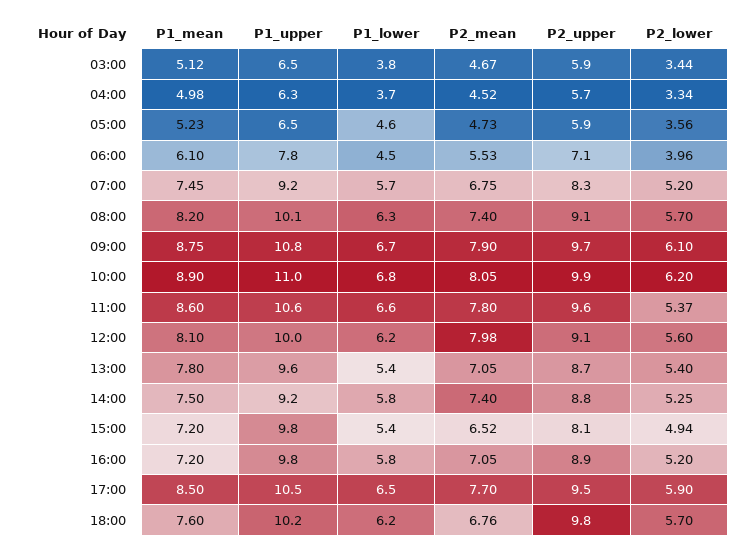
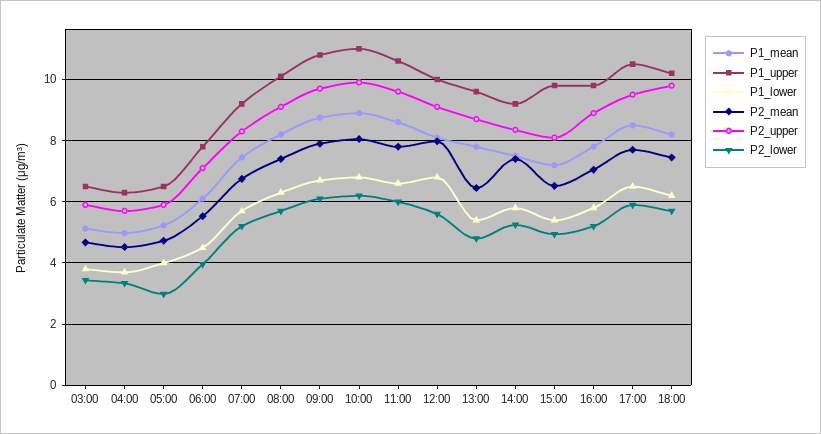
  {
    "P1_mean": {
      "03:00": 5.12,
      "04:00": 4.98,
      "05:00": 5.23,
      "06:00": 6.1,
      "07:00": 7.45,
      "08:00": 8.2,
      "09:00": 8.75,
      "10:00": 8.9,
      "11:00": 8.6,
      "12:00": 8.1,
      "13:00": 7.8,
      "14:00": 7.5,
      "15:00": 7.2,
-     "16:00": 7.2,
+     "16:00": 7.8,
      "17:00": 8.5,
-     "18:00": 7.6
+     "18:00": 8.2
    },
    "P1_upper": {
      "03:00": 6.5,
      "04:00": 6.3,
      "05:00": 6.5,
      "06:00": 7.8,
      "07:00": 9.2,
      "08:00": 10.1,
      "09:00": 10.8,
      "10:00": 11,
      "11:00": 10.6,
      "12:00": 10,
      "13:00": 9.6,
      "14:00": 9.2,
      "15:00": 9.8,
      "16:00": 9.8,
      "17:00": 10.5,
      "18:00": 10.2
    },
    "P1_lower": {
      "03:00": 3.8,
      "04:00": 3.7,
-     "05:00": 4.6,
+     "05:00": 4,
      "06:00": 4.5,
      "07:00": 5.7,
      "08:00": 6.3,
      "09:00": 6.7,
      "10:00": 6.8,
      "11:00": 6.6,
-     "12:00": 6.2,
+     "12:00": 6.8,
      "13:00": 5.4,
      "14:00": 5.8,
      "15:00": 5.4,
      "16:00": 5.8,
      "17:00": 6.5,
      "18:00": 6.2
    },
    "P2_mean": {
      "03:00": 4.67,
      "04:00": 4.52,
      "05:00": 4.73,
      "06:00": 5.53,
      "07:00": 6.75,
      "08:00": 7.4,
      "09:00": 7.9,
      "10:00": 8.05,
      "11:00": 7.8,
      "12:00": 7.98,
-     "13:00": 7.05,
+     "13:00": 6.4,
      "14:00": 7.4,
      "15:00": 6.52,
      "16:00": 7.05,
      "17:00": 7.7,
-     "18:00": 6.76
+     "18:00": 7.4
    },
    "P2_upper": {
      "03:00": 5.9,
      "04:00": 5.7,
      "05:00": 5.9,
      "06:00": 7.1,
      "07:00": 8.3,
      "08:00": 9.1,
      "09:00": 9.7,
      "10:00": 9.9,
      "11:00": 9.6,
      "12:00": 9.1,
      "13:00": 8.7,
-     "14:00": 8.8,
+     "14:00": 8.4,
      "15:00": 8.1,
      "16:00": 8.9,
      "17:00": 9.5,
      "18:00": 9.8
    },
    "P2_lower": {
      "03:00": 3.44,
      "04:00": 3.34,
-     "05:00": 3.56,
+     "05:00": 3,
      "06:00": 3.96,
      "07:00": 5.2,
      "08:00": 5.7,
      "09:00": 6.1,
      "10:00": 6.2,
-     "11:00": 5.37,
+     "11:00": 6,
      "12:00": 5.6,
-     "13:00": 5.4,
+     "13:00": 4.8,
      "14:00": 5.25,
      "15:00": 4.94,
      "16:00": 5.2,
      "17:00": 5.9,
      "18:00": 5.7
    }
  }

